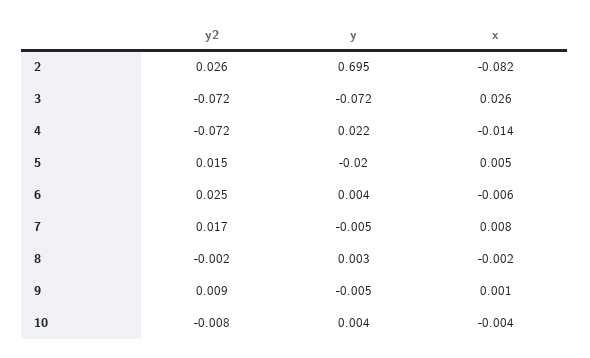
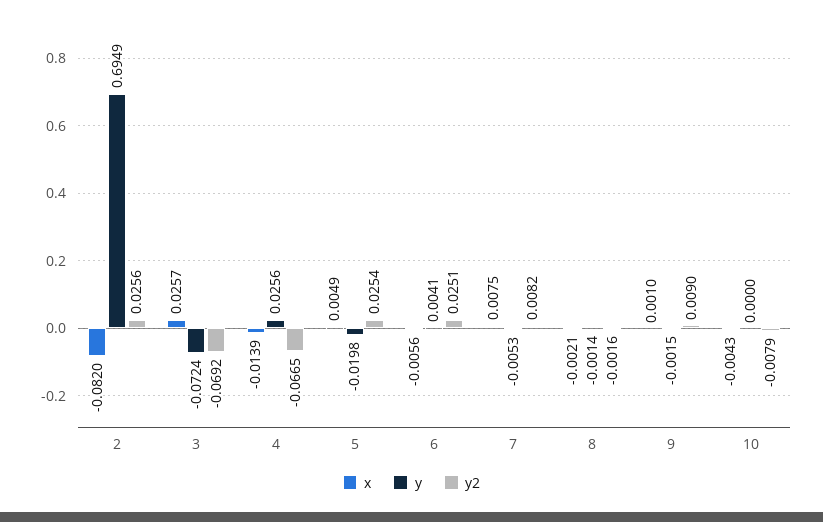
  {
    "y2": {
      "2": 0.0256,
-     "3": -0.072,
+     "3": -0.0692,
-     "4": -0.072,
+     "4": -0.0665,
-     "5": 0.015,
+     "5": 0.0254,
      "6": 0.0251,
-     "7": 0.017,
+     "7": 0.0082,
      "8": -0.0016,
      "9": 0.009,
      "10": -0.0079
    },
    "y": {
      "2": 0.6949,
      "3": -0.0724,
-     "4": 0.022,
+     "4": 0.0256,
      "5": -0.0198,
      "6": 0.0041,
      "7": -0.0053,
-     "8": 0.003,
+     "8": -0.0014,
-     "9": -0.005,
+     "9": -0.0015,
-     "10": 0.004
+     "10": 0
    },
    "x": {
      "2": -0.082,
      "3": 0.0257,
      "4": -0.0139,
      "5": 0.0049,
      "6": -0.0056,
      "7": 0.0075,
      "8": -0.0021,
      "9": 0.001,
      "10": -0.0043
    }
  }

